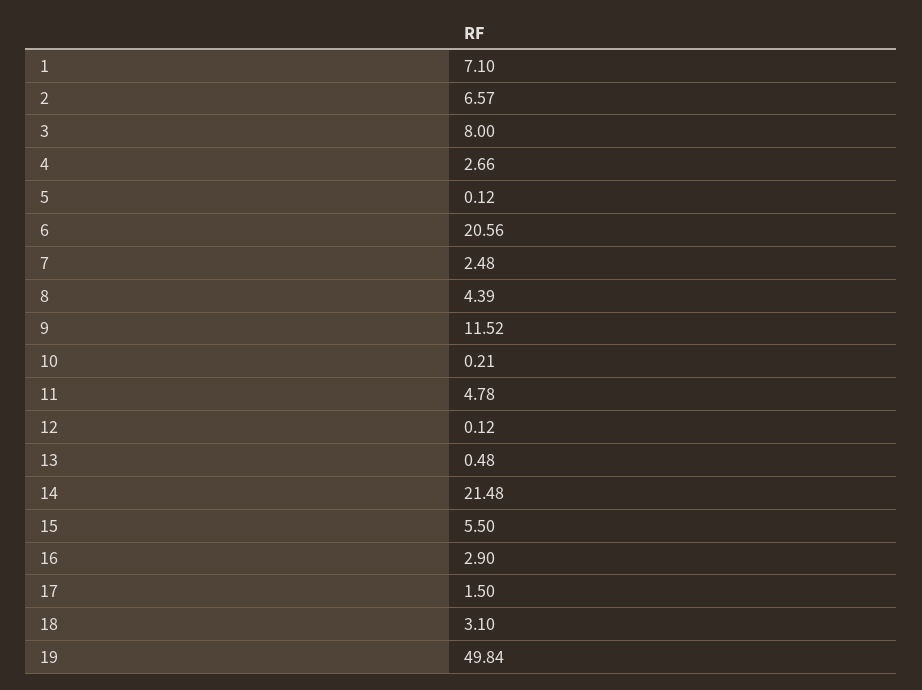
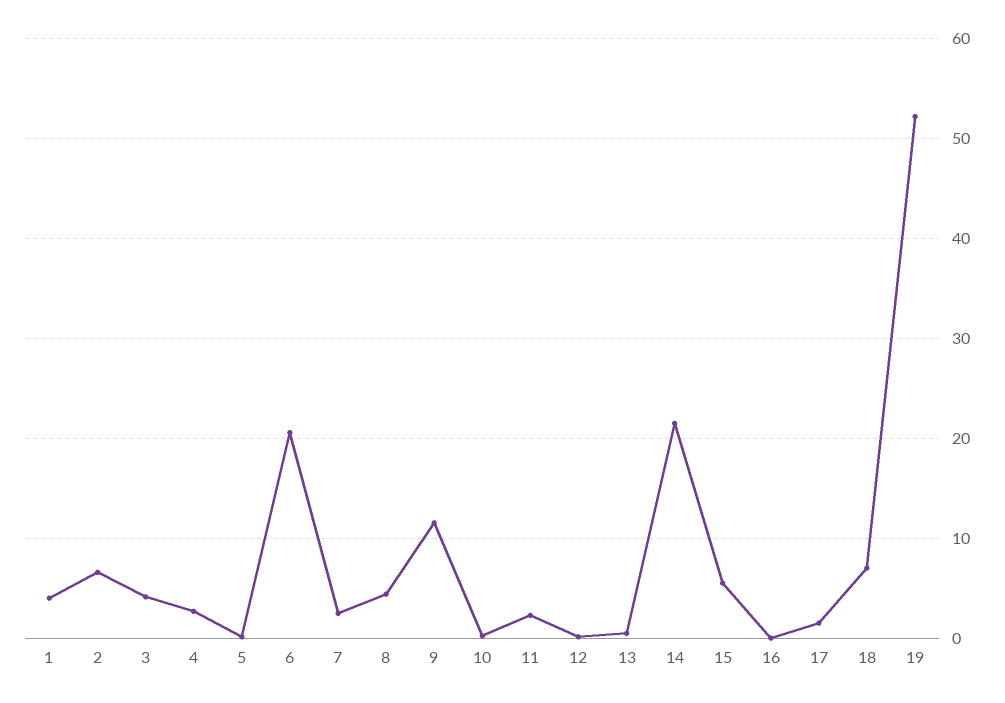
  {
-   "1": 7.1,
+   "1": 4,
    "2": 6.57,
-   "3": 8,
+   "3": 4,
    "4": 2.66,
    "5": 0.12,
    "6": 20.56,
    "7": 2.48,
    "8": 4.39,
    "9": 11.52,
    "10": 0.21,
-   "11": 4.78,
+   "11": 2,
    "12": 0.12,
    "13": 0.48,
    "14": 21.48,
    "15": 5.5,
-   "16": 2.9,
+   "16": 0,
    "17": 1.5,
-   "18": 3.1,
+   "18": 7,
-   "19": 49.84
+   "19": 52
  }

